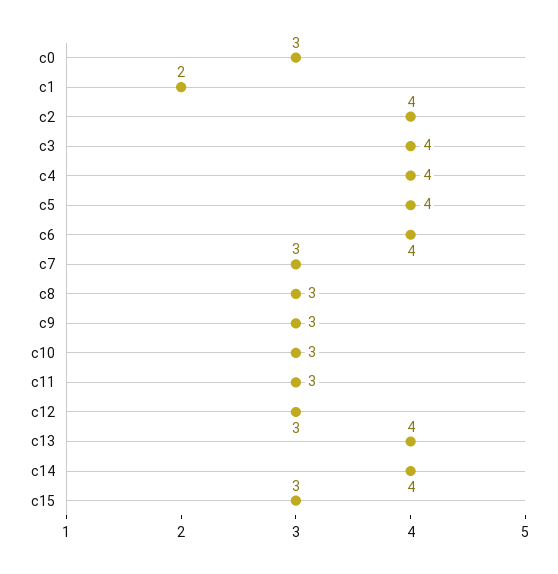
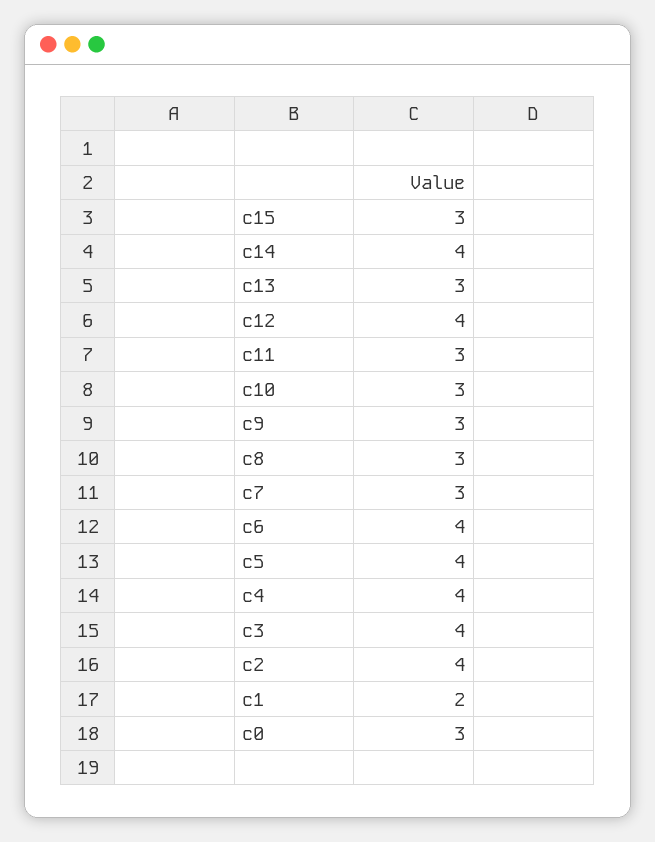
  {
    "c0": 3,
    "c1": 2,
    "c2": 4,
    "c3": 4,
    "c4": 4,
    "c5": 4,
    "c6": 4,
    "c7": 3,
    "c8": 3,
    "c9": 3,
    "c10": 3,
    "c11": 3,
-   "c12": 3,
+   "c12": 4,
-   "c13": 4,
+   "c13": 3,
    "c14": 4,
    "c15": 3
  }

